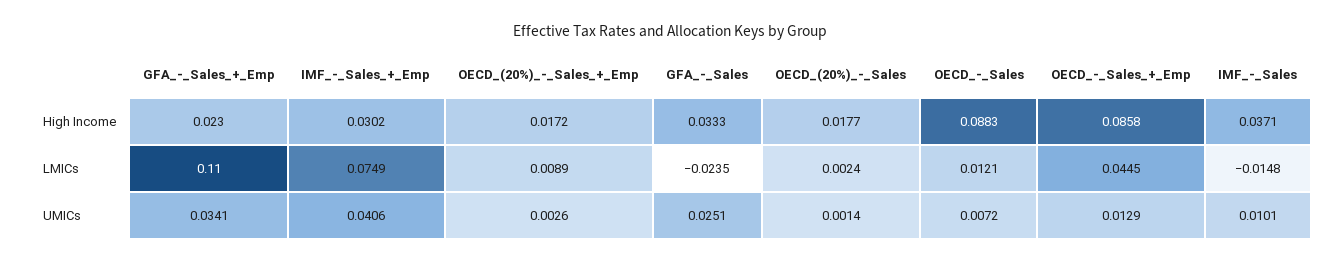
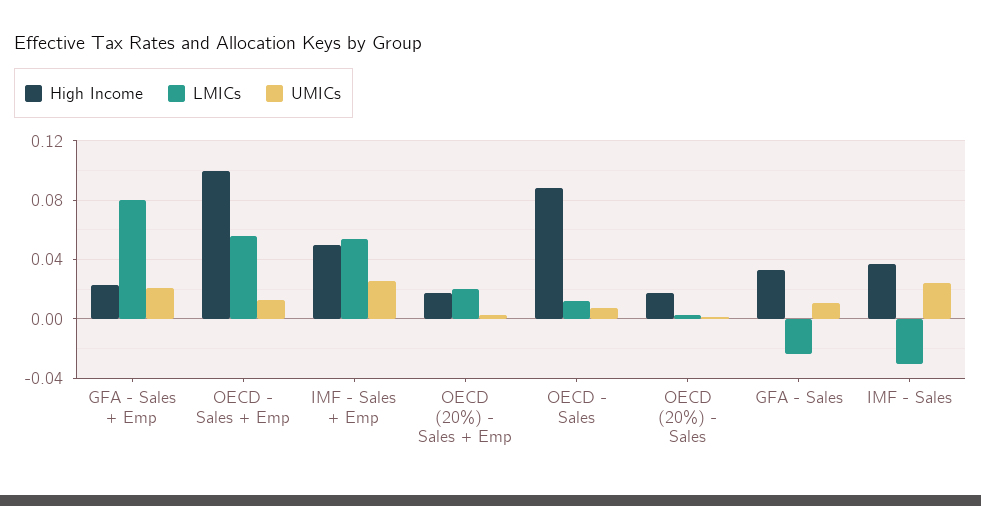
  {
    "High Income": {
      "GFA_-_Sales_+_Emp": 0.023,
-     "IMF_-_Sales_+_Emp": 0.0302,
+     "IMF_-_Sales_+_Emp": 0.05,
      "OECD_(20%)_-_Sales_+_Emp": 0.0172,
      "GFA_-_Sales": 0.0333,
      "OECD_(20%)_-_Sales": 0.0177,
      "OECD_-_Sales": 0.0883,
-     "OECD_-_Sales_+_Emp": 0.0858,
+     "OECD_-_Sales_+_Emp": 0.1,
      "IMF_-_Sales": 0.0371
    },
    "LMICs": {
-     "GFA_-_Sales_+_Emp": 0.11,
+     "GFA_-_Sales_+_Emp": 0.08,
-     "IMF_-_Sales_+_Emp": 0.0749,
+     "IMF_-_Sales_+_Emp": 0.055,
-     "OECD_(20%)_-_Sales_+_Emp": 0.0089,
+     "OECD_(20%)_-_Sales_+_Emp": 0.02,
      "GFA_-_Sales": -0.0235,
      "OECD_(20%)_-_Sales": 0.0024,
      "OECD_-_Sales": 0.0121,
-     "OECD_-_Sales_+_Emp": 0.0445,
+     "OECD_-_Sales_+_Emp": 0.055,
-     "IMF_-_Sales": -0.0148
+     "IMF_-_Sales": -0.03
    },
    "UMICs": {
-     "GFA_-_Sales_+_Emp": 0.0341,
+     "GFA_-_Sales_+_Emp": 0.02,
-     "IMF_-_Sales_+_Emp": 0.0406,
+     "IMF_-_Sales_+_Emp": 0.025,
      "OECD_(20%)_-_Sales_+_Emp": 0.0026,
-     "GFA_-_Sales": 0.0251,
+     "GFA_-_Sales": 0.01,
      "OECD_(20%)_-_Sales": 0.0014,
      "OECD_-_Sales": 0.0072,
      "OECD_-_Sales_+_Emp": 0.0129,
-     "IMF_-_Sales": 0.0101
+     "IMF_-_Sales": 0.025
    }
  }

